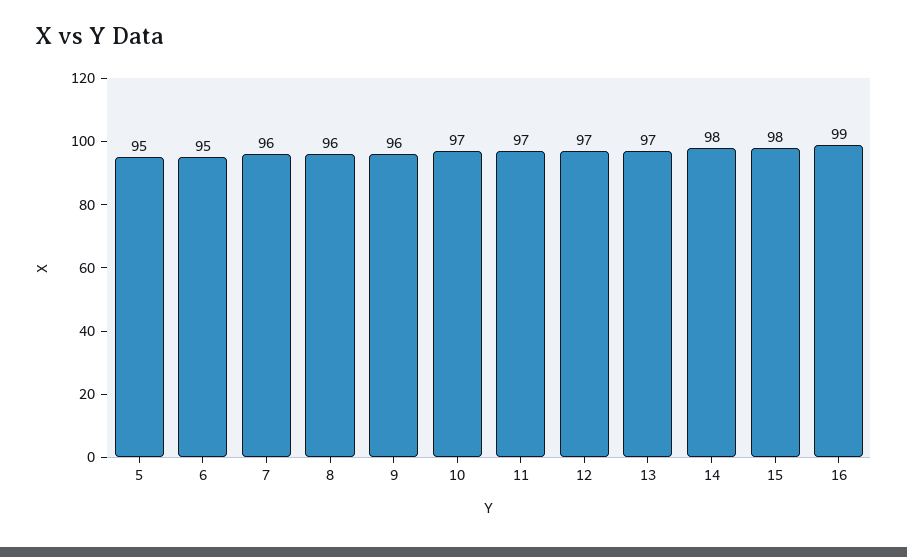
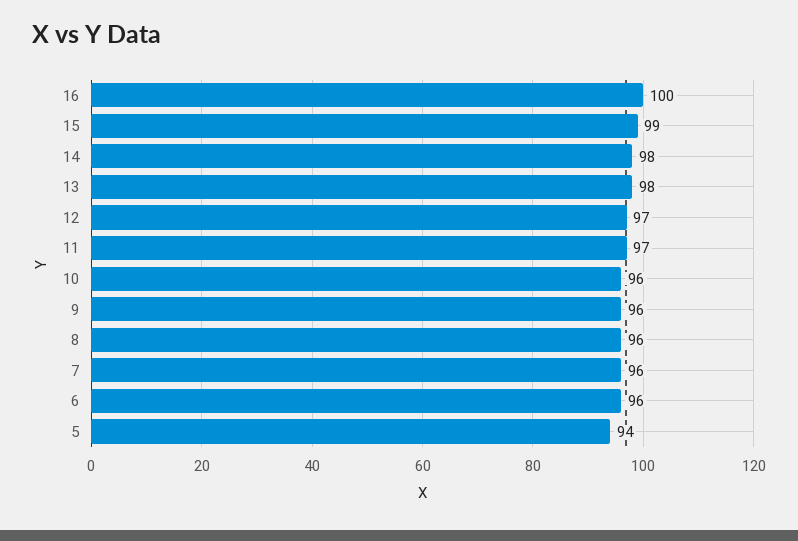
  {
-   "5": 95,
+   "5": 94,
-   "6": 95,
+   "6": 96,
    "7": 96,
    "8": 96,
    "9": 96,
-   "10": 97,
+   "10": 96,
    "11": 97,
    "12": 97,
-   "13": 97,
+   "13": 98,
    "14": 98,
-   "15": 98,
+   "15": 99,
-   "16": 99
+   "16": 100
  }

